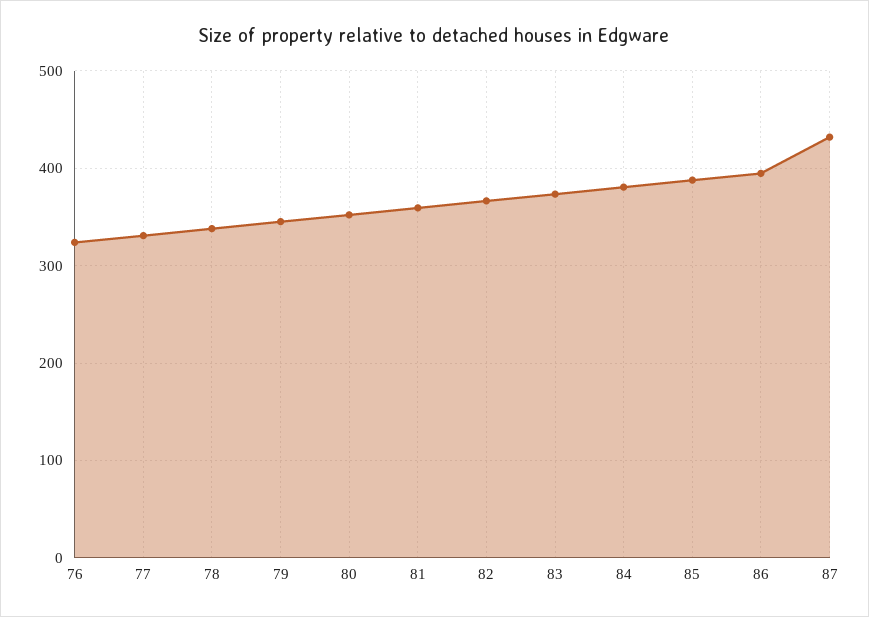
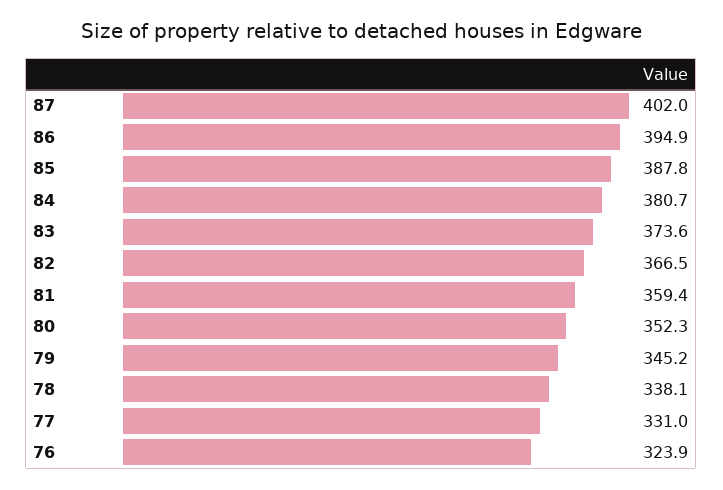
  {
    "76": 323.9,
    "77": 331,
    "78": 338.1,
    "79": 345.2,
    "80": 352.3,
    "81": 359.4,
    "82": 366.5,
    "83": 373.6,
    "84": 380.7,
    "85": 387.8,
    "86": 394.9,
-   "87": 430
+   "87": 402
  }

